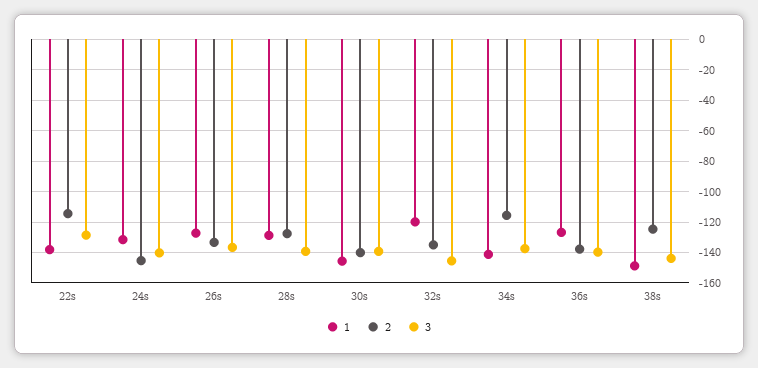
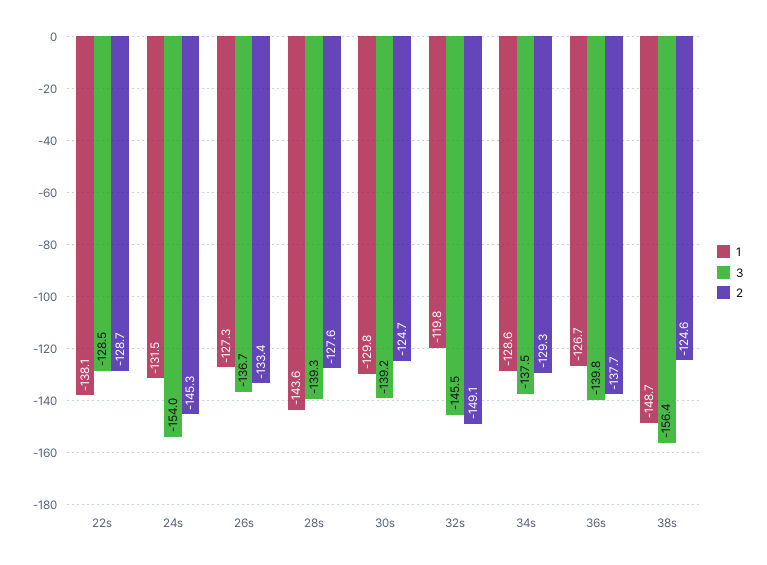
  {
    "1": {
      "22s": -138.1,
      "24s": -131.5,
      "26s": -127.3,
-     "28s": -130,
+     "28s": -143.6,
-     "30s": -145,
+     "30s": -129.8,
      "32s": -119.8,
-     "34s": -140,
+     "34s": -128.6,
      "36s": -126.7,
      "38s": -148.7
    },
    "2": {
-     "22s": -115,
+     "22s": -128.7,
      "24s": -145.3,
      "26s": -133.4,
      "28s": -127.6,
-     "30s": -140,
+     "30s": -124.7,
-     "32s": -135,
+     "32s": -149.1,
-     "34s": -115,
+     "34s": -129.3,
      "36s": -137.7,
      "38s": -124.6
    },
    "3": {
      "22s": -128.5,
-     "24s": -140,
+     "24s": -154,
      "26s": -136.7,
      "28s": -139.3,
      "30s": -139.2,
      "32s": -145.5,
      "34s": -137.5,
      "36s": -139.8,
-     "38s": -145
+     "38s": -156.4
    }
  }

